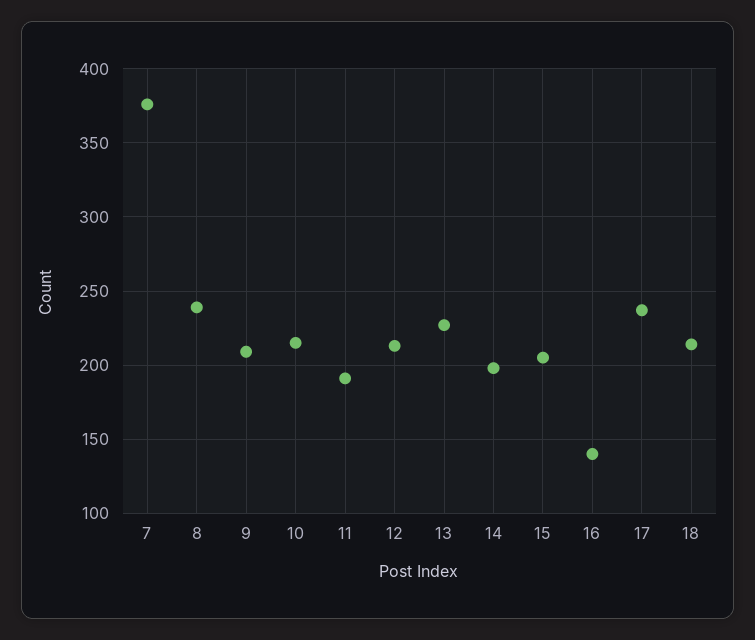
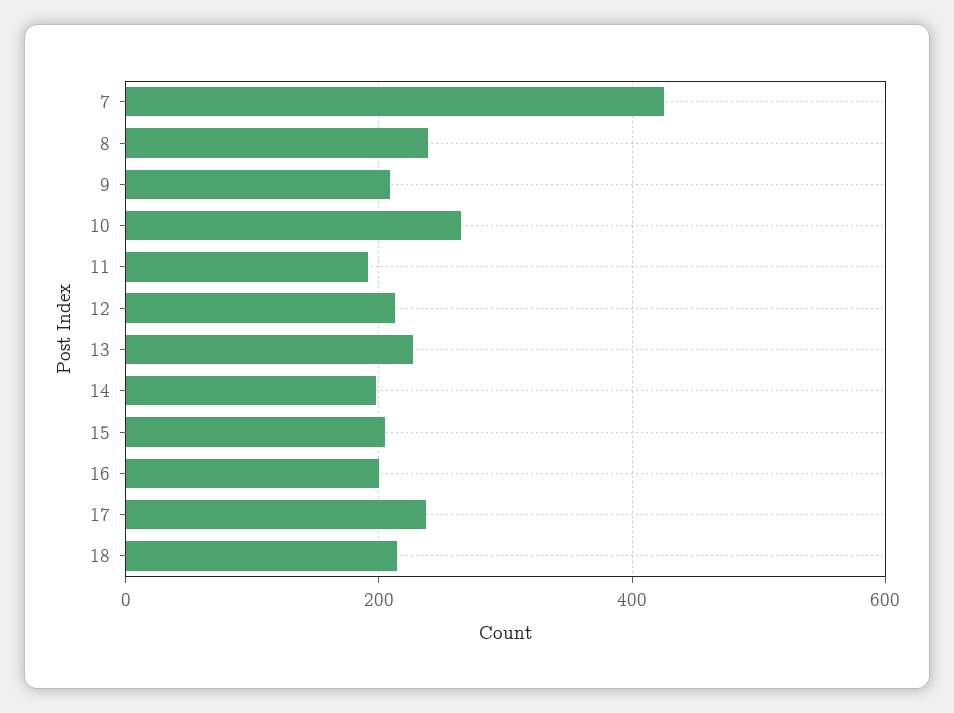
  {
-   "7": 375,
+   "7": 420,
    "8": 240,
    "9": 210,
-   "10": 215,
+   "10": 260,
    "11": 190,
    "12": 215,
    "13": 225,
    "14": 200,
    "15": 205,
-   "16": 140,
+   "16": 200,
    "17": 235,
    "18": 215
  }

